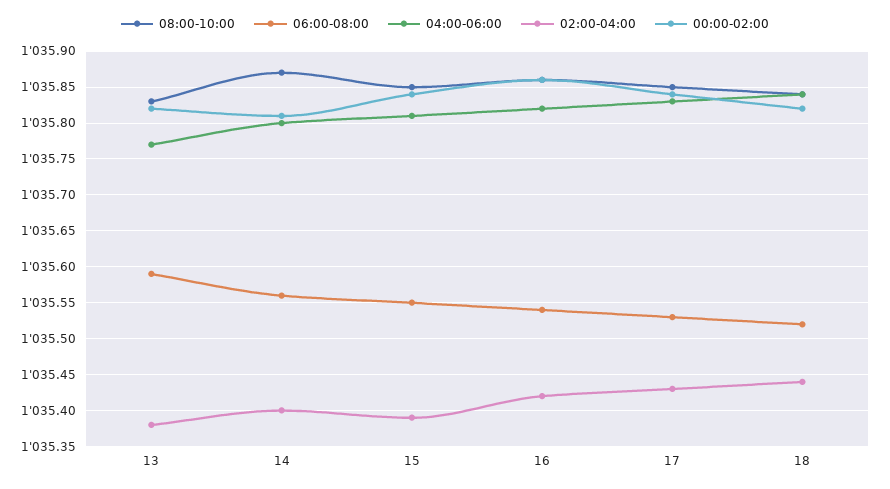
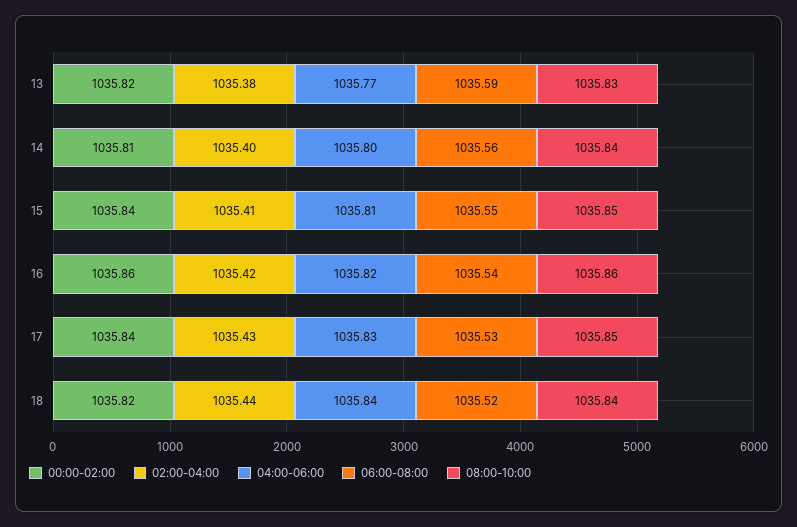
  {
    "08:00-10:00": {
      "13": 1035.83,
-     "14": 1035.87,
+     "14": 1035.84,
      "15": 1035.85,
      "16": 1035.86,
      "17": 1035.85,
      "18": 1035.84
    },
    "06:00-08:00": {
      "13": 1035.59,
      "14": 1035.56,
      "15": 1035.55,
      "16": 1035.54,
      "17": 1035.53,
      "18": 1035.52
    },
    "04:00-06:00": {
      "13": 1035.77,
      "14": 1035.8,
      "15": 1035.81,
      "16": 1035.82,
      "17": 1035.83,
      "18": 1035.84
    },
    "02:00-04:00": {
      "13": 1035.38,
      "14": 1035.4,
-     "15": 1035.39,
+     "15": 1035.41,
      "16": 1035.42,
      "17": 1035.43,
      "18": 1035.44
    },
    "00:00-02:00": {
      "13": 1035.82,
      "14": 1035.81,
      "15": 1035.84,
      "16": 1035.86,
      "17": 1035.84,
      "18": 1035.82
    }
  }

